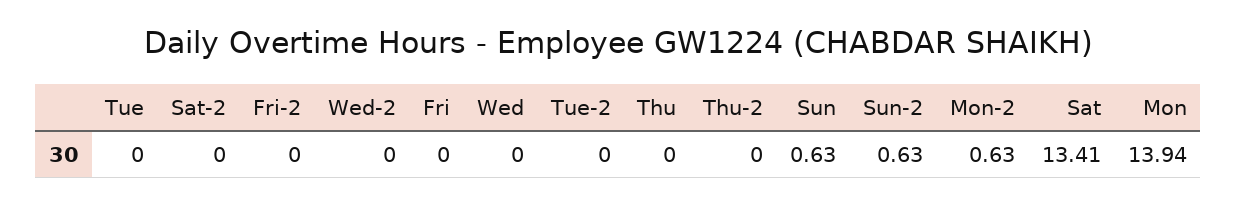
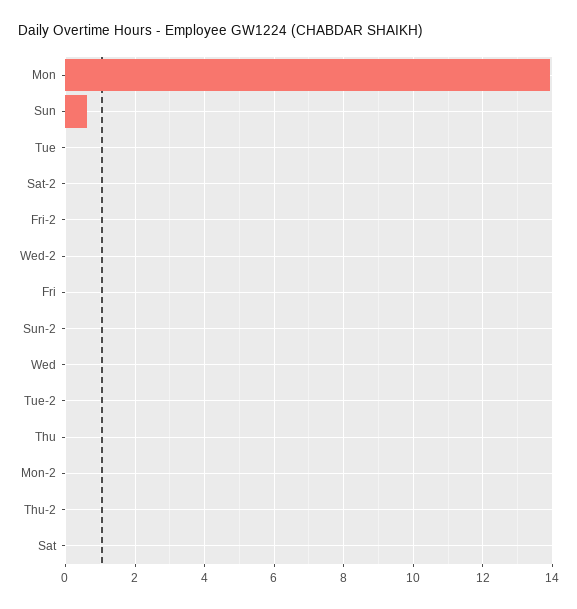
  {
    "Tue": 0,
    "Sat-2": 0,
    "Fri-2": 0,
    "Wed-2": 0,
    "Fri": 0,
    "Wed": 0,
    "Tue-2": 0,
    "Thu": 0,
    "Thu-2": 0,
    "Sun": 0.63,
-   "Sun-2": 0.63,
+   "Sun-2": 0,
-   "Mon-2": 0.63,
+   "Mon-2": 0,
-   "Sat": 13.41,
+   "Sat": 0,
    "Mon": 13.94
  }

